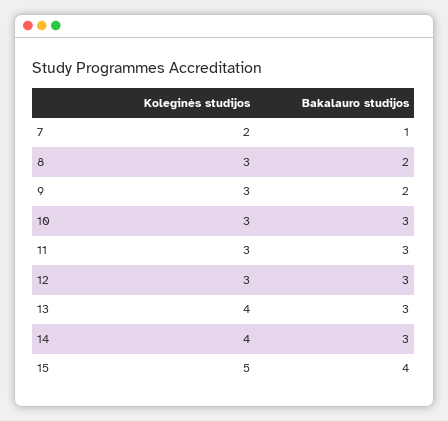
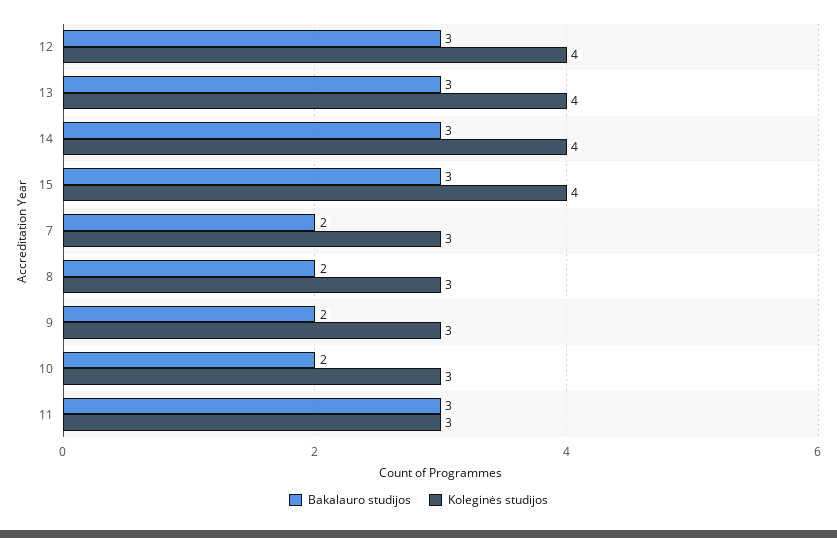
  {
    "Koleginės studijos": {
-     "7": 2,
+     "7": 3,
      "8": 3,
      "9": 3,
      "10": 3,
      "11": 3,
-     "12": 3,
+     "12": 4,
      "13": 4,
      "14": 4,
-     "15": 5
+     "15": 4
    },
    "Bakalauro studijos": {
-     "7": 1,
+     "7": 2,
      "8": 2,
      "9": 2,
-     "10": 3,
+     "10": 2,
      "11": 3,
      "12": 3,
      "13": 3,
      "14": 3,
-     "15": 4
+     "15": 3
    }
  }

